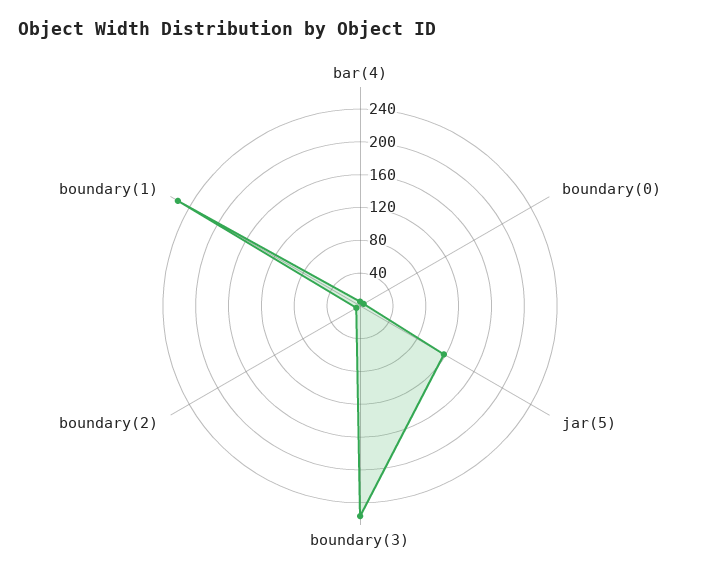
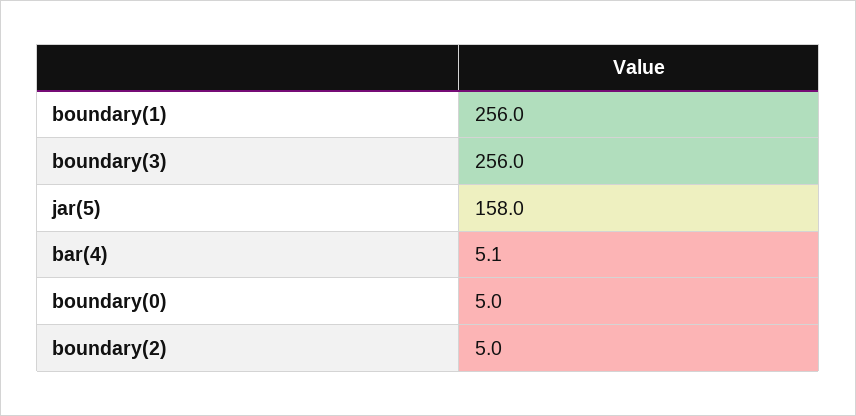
  {
    "bar(4)": 5.1,
    "boundary(0)": 5,
-   "jar(5)": 120,
+   "jar(5)": 158,
    "boundary(3)": 256,
    "boundary(2)": 5,
    "boundary(1)": 256
  }

